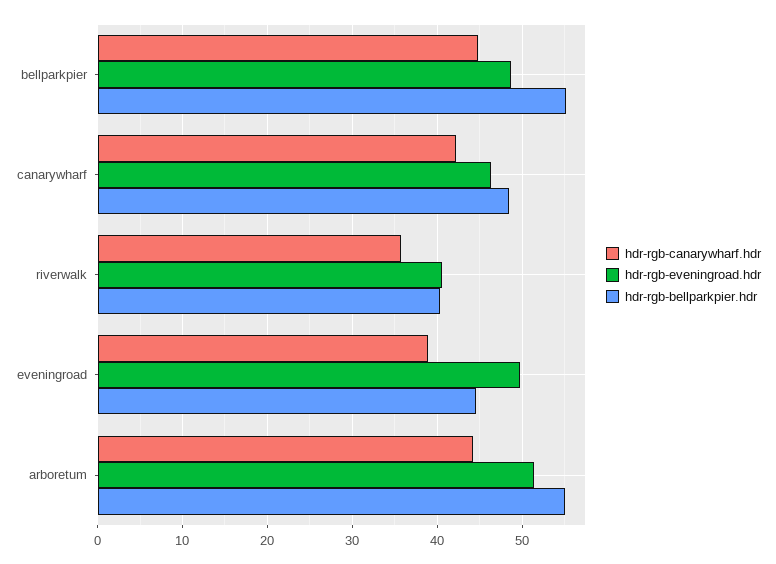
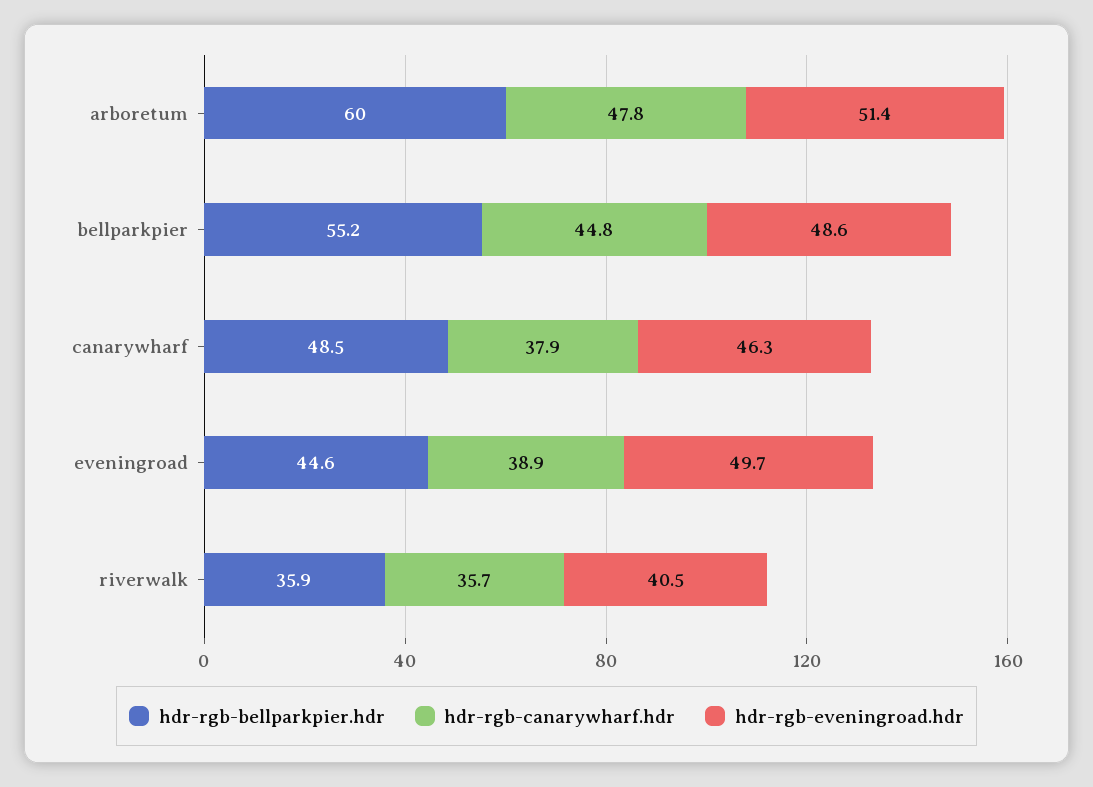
  {
    "hdr-rgb-canarywharf.hdr": {
      "bellparkpier": 44.8,
-     "canarywharf": 42,
+     "canarywharf": 37.9,
      "riverwalk": 35.7,
      "eveningroad": 38.9,
-     "arboretum": 44
+     "arboretum": 47.8
    },
    "hdr-rgb-eveningroad.hdr": {
      "bellparkpier": 48.6,
      "canarywharf": 46.3,
      "riverwalk": 40.5,
      "eveningroad": 49.7,
      "arboretum": 51.4
    },
    "hdr-rgb-bellparkpier.hdr": {
      "bellparkpier": 55.2,
      "canarywharf": 48.5,
-     "riverwalk": 40,
+     "riverwalk": 35.9,
      "eveningroad": 44.6,
-     "arboretum": 55
+     "arboretum": 60
    }
  }

